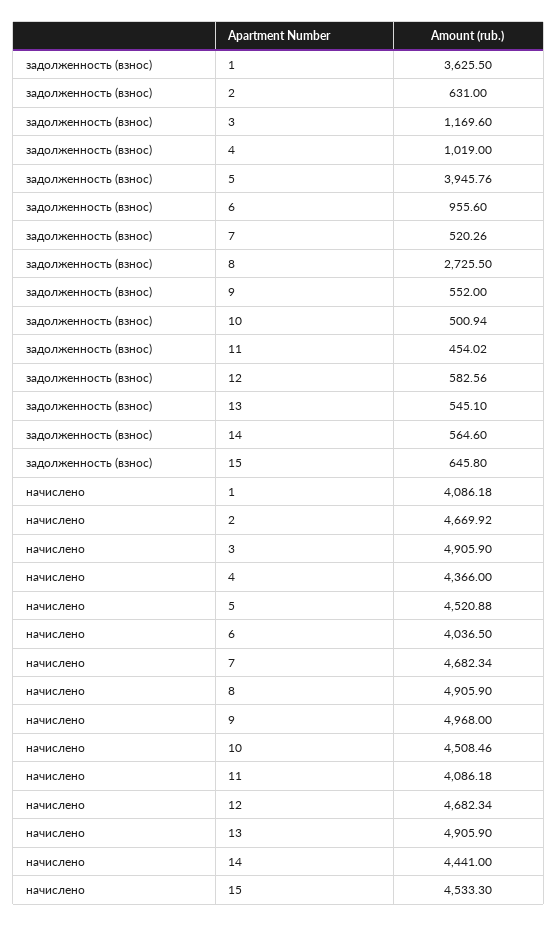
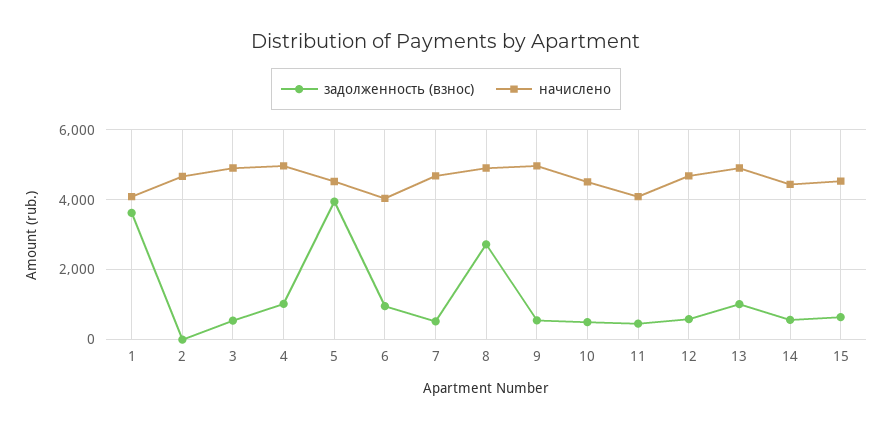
  {
    "задолженность (взнос)": {
      "1": 3625.5,
-     "2": 631,
+     "2": 0,
-     "3": 1169.6,
+     "3": 600,
      "4": 1019,
      "5": 3945.76,
      "6": 955.6,
      "7": 520.26,
      "8": 2725.5,
      "9": 552,
      "10": 500.94,
      "11": 454.02,
      "12": 582.56,
-     "13": 545.1,
+     "13": 1000,
      "14": 564.6,
      "15": 645.8
    },
    "начислено": {
      "1": 4086.18,
      "2": 4669.92,
      "3": 4905.9,
-     "4": 4366,
+     "4": 5000,
      "5": 4520.88,
      "6": 4036.5,
      "7": 4682.34,
      "8": 4905.9,
      "9": 4968,
      "10": 4508.46,
      "11": 4086.18,
      "12": 4682.34,
      "13": 4905.9,
      "14": 4441,
      "15": 4533.3
    }
  }

